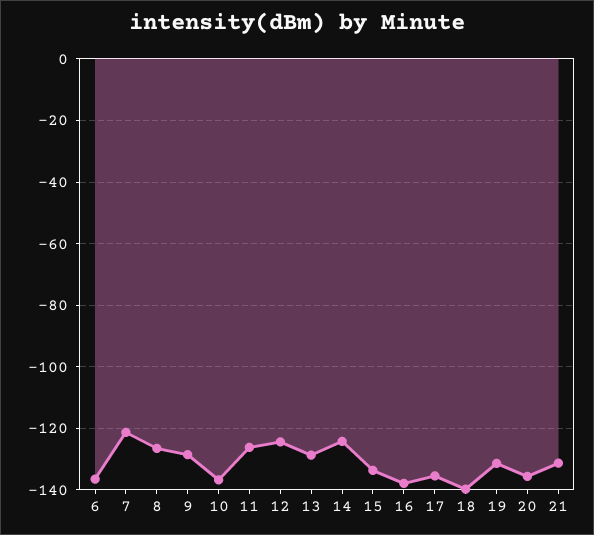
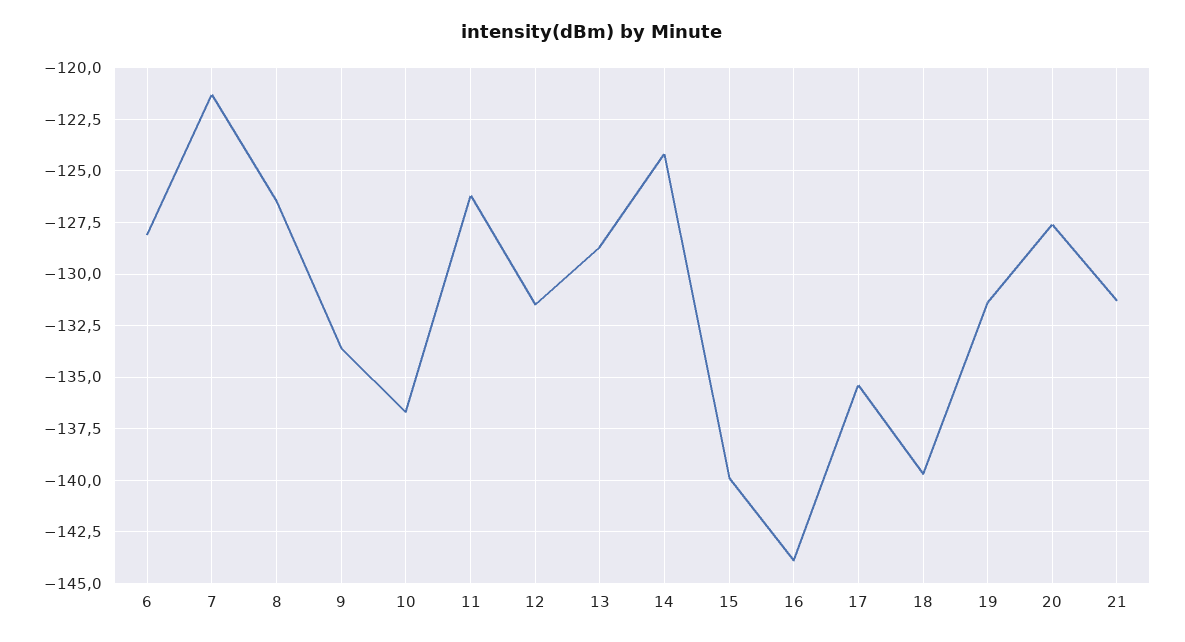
  {
-   "6": -136,
+   "6": -128,
    "7": -121.5,
    "8": -126.5,
-   "9": -128,
+   "9": -133.5,
    "10": -136.5,
    "11": -126,
-   "12": -124,
+   "12": -131.5,
    "13": -128.5,
    "14": -124,
-   "15": -134,
+   "15": -140,
-   "16": -138,
+   "16": -144,
    "17": -135.5,
    "18": -139.5,
    "19": -131.5,
-   "20": -136,
+   "20": -127.5,
    "21": -131.5
  }

